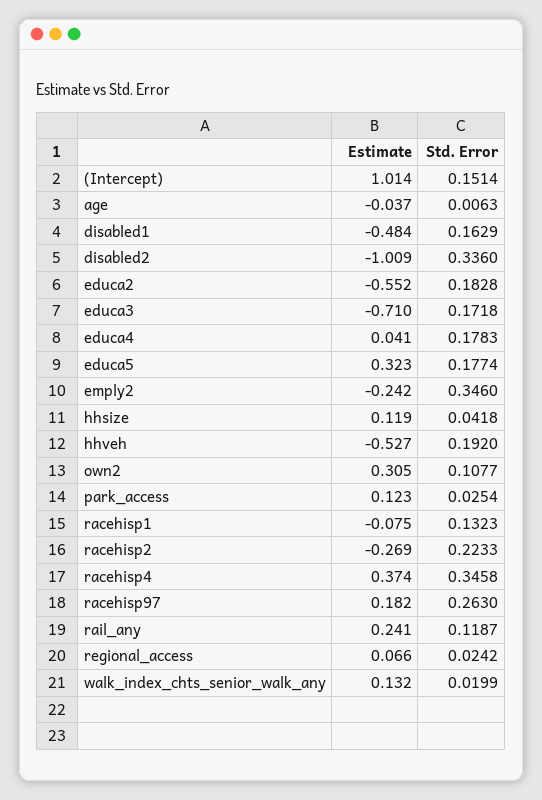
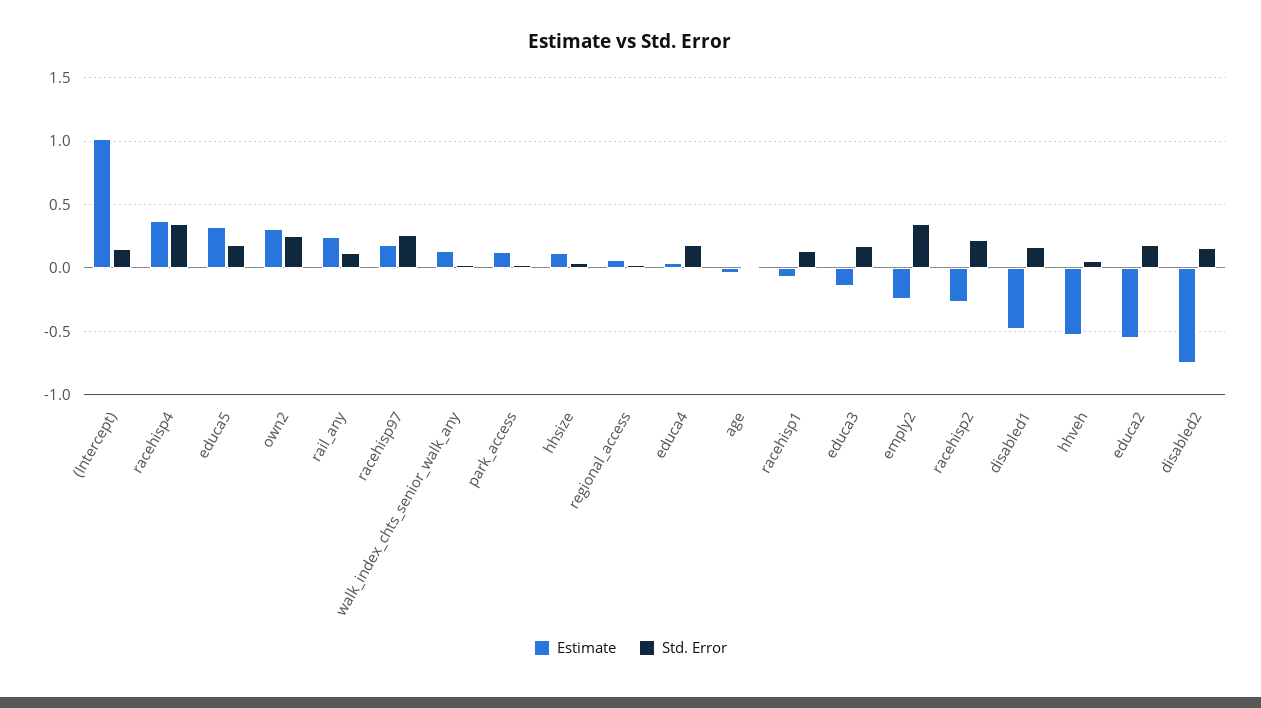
  {
    "Estimate": {
      "(Intercept)": 1.014,
      "age": -0.037,
      "disabled1": -0.484,
-     "disabled2": -1.009,
+     "disabled2": -0.75,
      "educa2": -0.552,
-     "educa3": -0.71,
+     "educa3": -0.15,
      "educa4": 0.041,
      "educa5": 0.323,
      "emply2": -0.242,
      "hhsize": 0.119,
      "hhveh": -0.527,
      "own2": 0.305,
      "park_access": 0.123,
      "racehisp1": -0.075,
      "racehisp2": -0.269,
      "racehisp4": 0.374,
      "racehisp97": 0.182,
      "rail_any": 0.241,
      "regional_access": 0.066,
      "walk_index_chts_senior_walk_any": 0.132
    },
    "Std. Error": {
      "(Intercept)": 0.1514,
      "age": 0.0063,
      "disabled1": 0.1629,
-     "disabled2": 0.336,
+     "disabled2": 0.15,
      "educa2": 0.1828,
      "educa3": 0.1718,
      "educa4": 0.1783,
      "educa5": 0.1774,
      "emply2": 0.346,
      "hhsize": 0.0418,
-     "hhveh": 0.192,
+     "hhveh": 0.05,
-     "own2": 0.1077,
+     "own2": 0.25,
      "park_access": 0.0254,
      "racehisp1": 0.1323,
      "racehisp2": 0.2233,
      "racehisp4": 0.3458,
      "racehisp97": 0.263,
      "rail_any": 0.1187,
      "regional_access": 0.0242,
      "walk_index_chts_senior_walk_any": 0.0199
    }
  }

